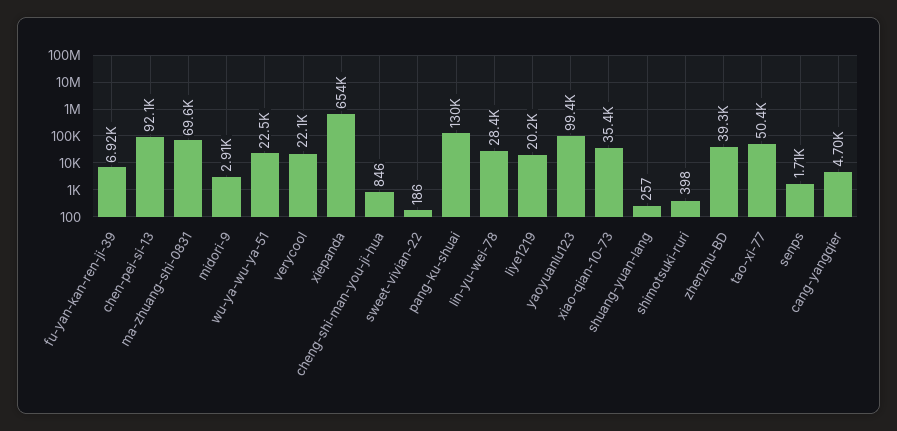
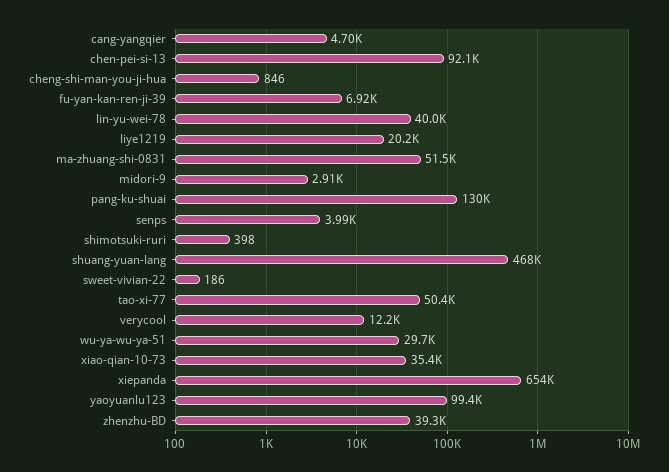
  {
    "fu-yan-kan-ren-ji-39": 6920,
    "chen-pei-si-13": 92100,
-   "ma-zhuang-shi-0831": 69600,
+   "ma-zhuang-shi-0831": 51500,
    "midori-9": 2910,
-   "wu-ya-wu-ya-51": 22500,
+   "wu-ya-wu-ya-51": 29700,
-   "verycool": 22100,
+   "verycool": 12200,
    "xiepanda": 654000,
    "cheng-shi-man-you-ji-hua": 846,
    "sweet-vivian-22": 186,
    "pang-ku-shuai": 130000,
-   "lin-yu-wei-78": 28400,
+   "lin-yu-wei-78": 40000,
    "liye1219": 20200,
    "yaoyuanlu123": 99400,
    "xiao-qian-10-73": 35400,
-   "shuang-yuan-lang": 257,
+   "shuang-yuan-lang": 468000,
    "shimotsuki-ruri": 398,
    "zhenzhu-BD": 39300,
    "tao-xi-77": 50400,
-   "senps": 1710,
+   "senps": 3990,
    "cang-yangqier": 4700
  }

